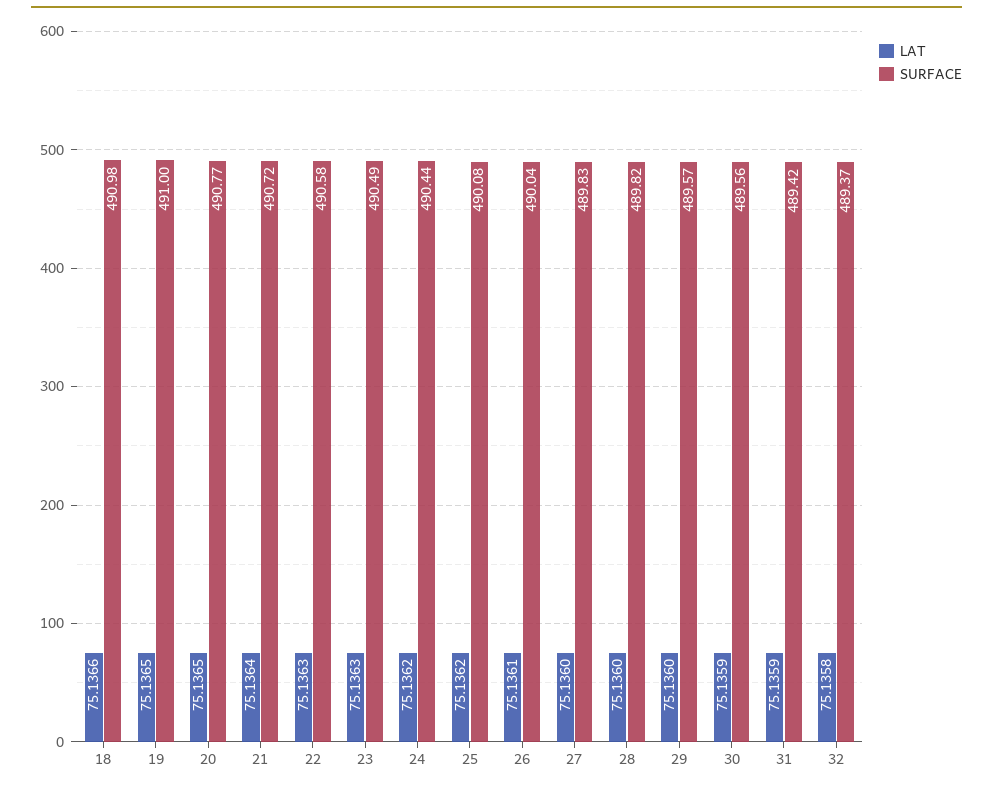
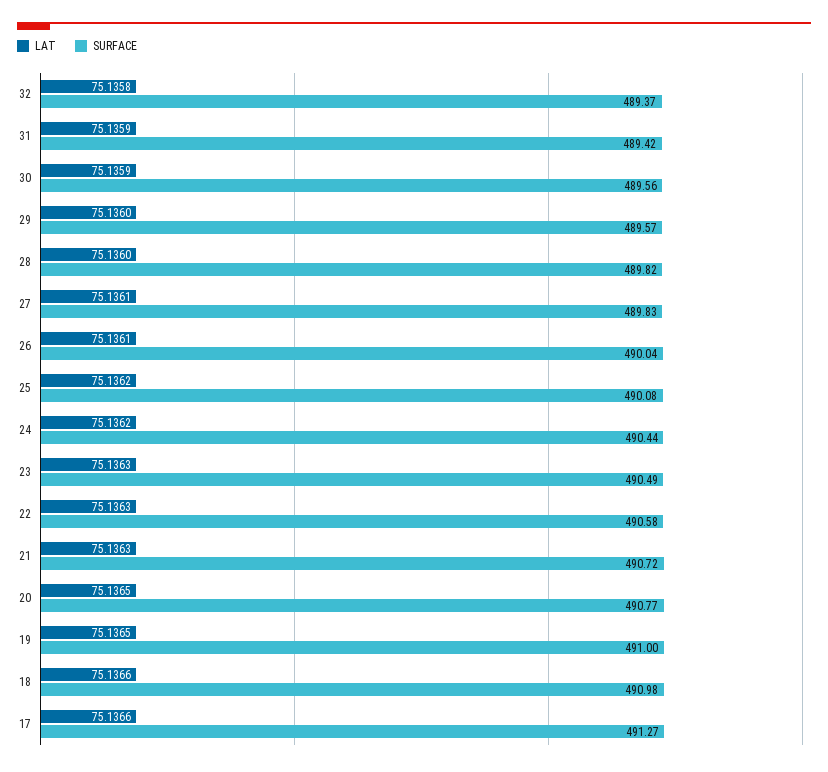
  {
    "LAT": {
      "18": 75.1366,
      "19": 75.1365,
      "20": 75.1365,
-     "21": 75.1364,
+     "21": 75.1363,
      "22": 75.1363,
      "23": 75.1363,
      "24": 75.1362,
      "25": 75.1362,
      "26": 75.1361,
-     "27": 75.136,
+     "27": 75.1361,
      "28": 75.136,
      "29": 75.136,
      "30": 75.1359,
      "31": 75.1359,
-     "32": 75.1358
+     "32": 75.1358,
+     "17": 75.1366
    },
    "SURFACE": {
      "18": 490.98,
      "19": 491,
      "20": 490.77,
      "21": 490.72,
      "22": 490.58,
      "23": 490.49,
      "24": 490.44,
      "25": 490.08,
      "26": 490.04,
      "27": 489.83,
      "28": 489.82,
      "29": 489.57,
      "30": 489.56,
      "31": 489.42,
-     "32": 489.37
+     "32": 489.37,
+     "17": 491.27
    }
  }

